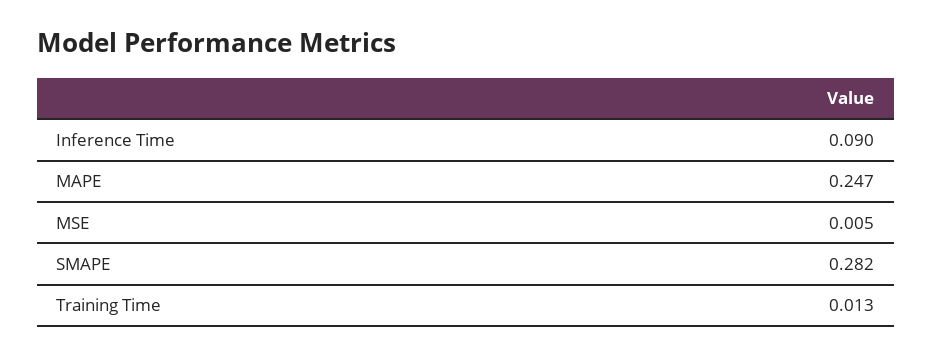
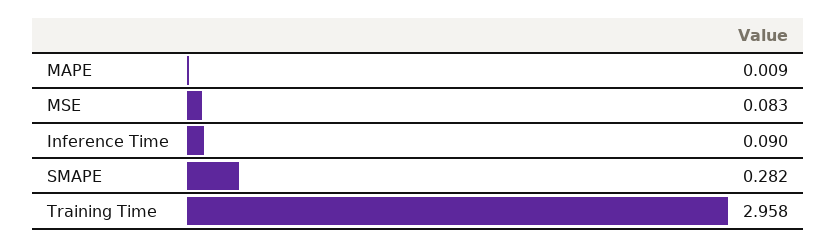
  {
    "Inference Time": 0.09,
-   "MAPE": 0.247,
+   "MAPE": 0.009,
-   "MSE": 0.005,
+   "MSE": 0.083,
    "SMAPE": 0.282,
-   "Training Time": 0.013
+   "Training Time": 2.958
  }

